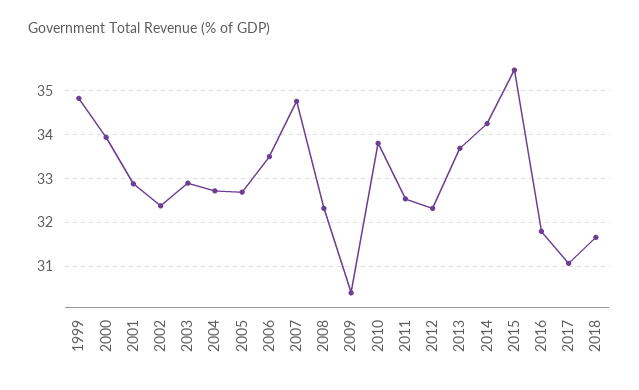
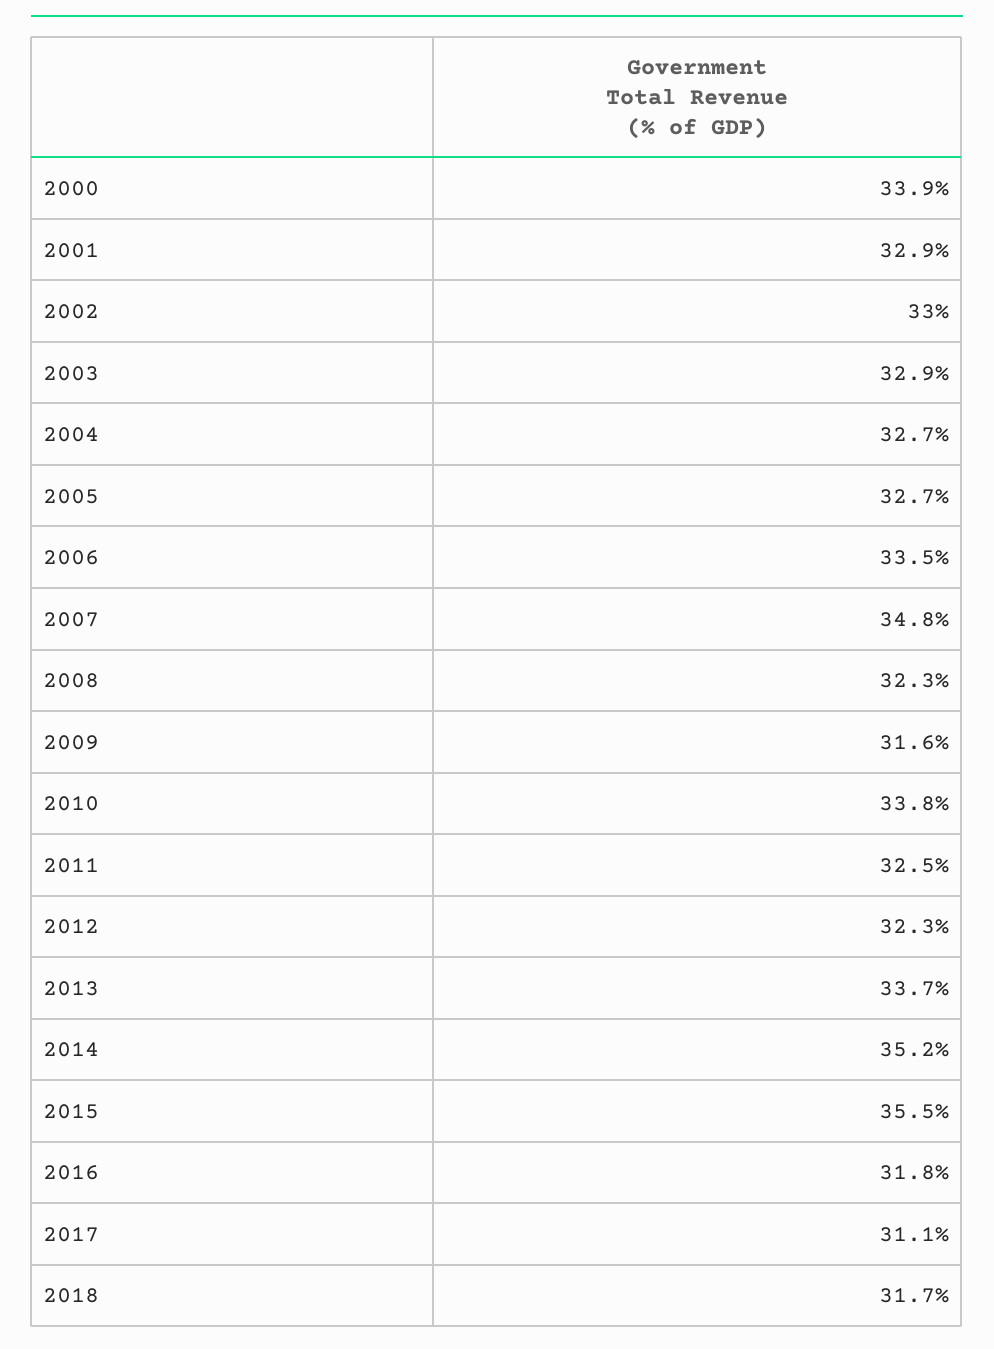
  {
-   "1999": 34.8,
    "2000": 33.9,
    "2001": 32.9,
-   "2002": 32.4,
+   "2002": 33,
    "2003": 32.9,
    "2004": 32.7,
    "2005": 32.7,
    "2006": 33.5,
    "2007": 34.8,
    "2008": 32.3,
-   "2009": 30.4,
+   "2009": 31.6,
    "2010": 33.8,
    "2011": 32.5,
    "2012": 32.3,
    "2013": 33.7,
-   "2014": 34.2,
+   "2014": 35.2,
    "2015": 35.5,
    "2016": 31.8,
    "2017": 31.1,
    "2018": 31.7
  }

